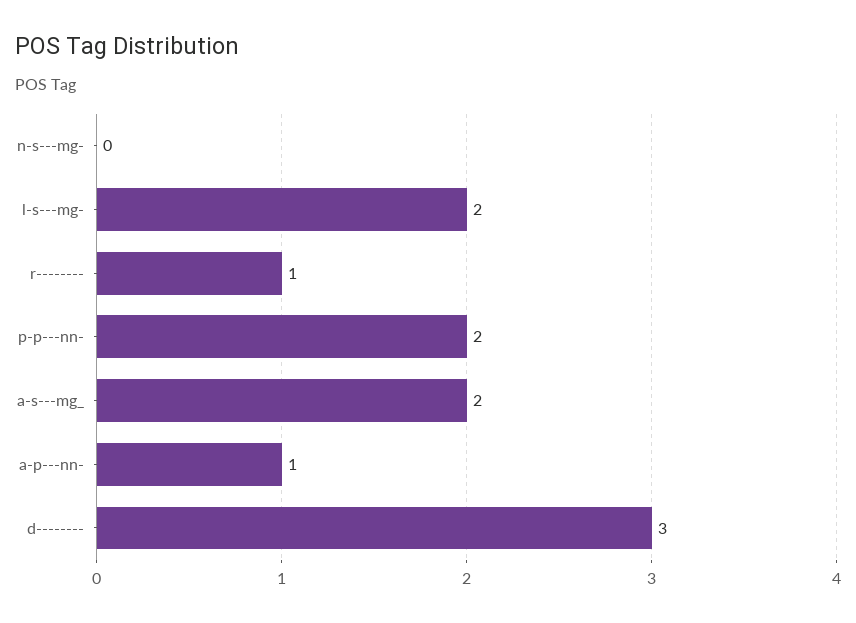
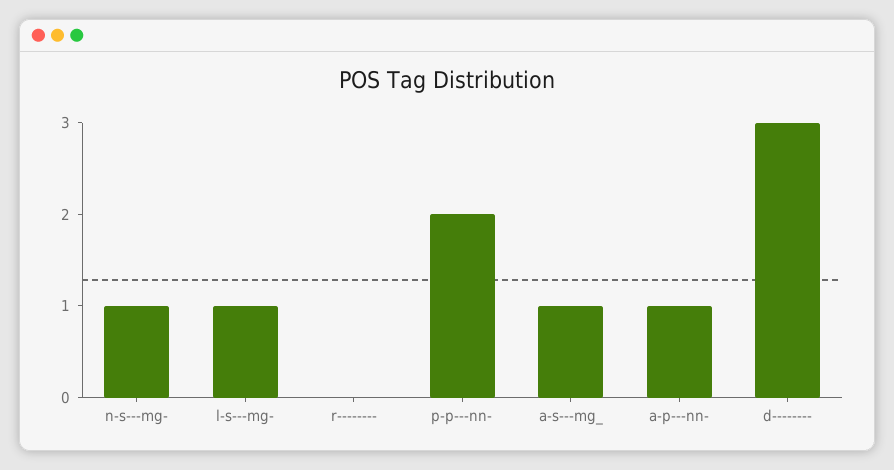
  {
-   "n-s---mg-": 0,
+   "n-s---mg-": 1,
-   "l-s---mg-": 2,
+   "l-s---mg-": 1,
-   "r--------": 1,
+   "r--------": 0,
    "p-p---nn-": 2,
-   "a-s---mg_": 2,
+   "a-s---mg_": 1,
    "a-p---nn-": 1,
    "d--------": 3
  }

